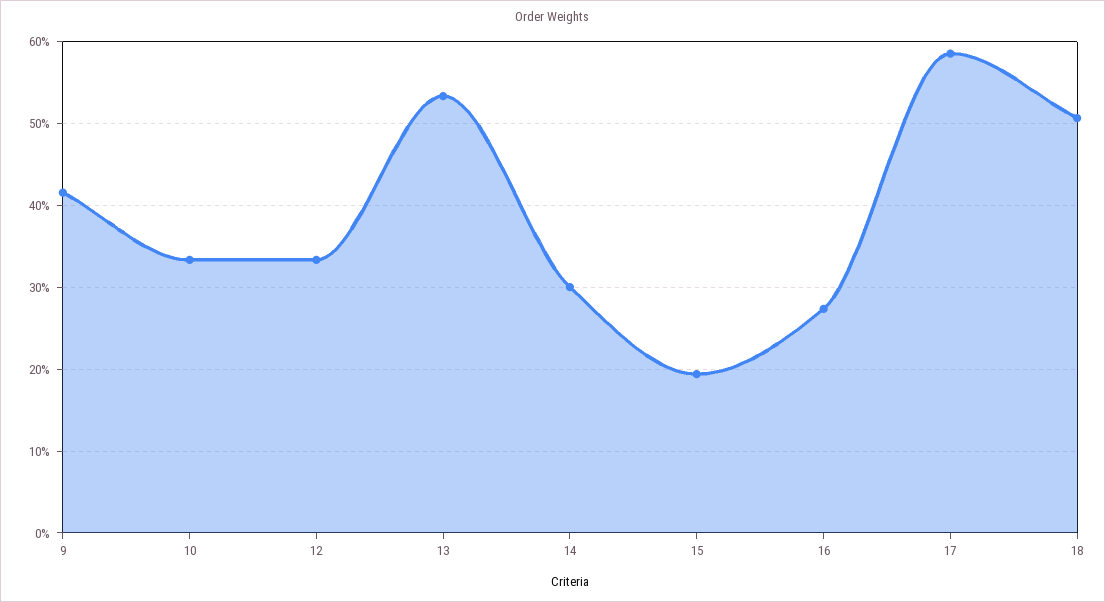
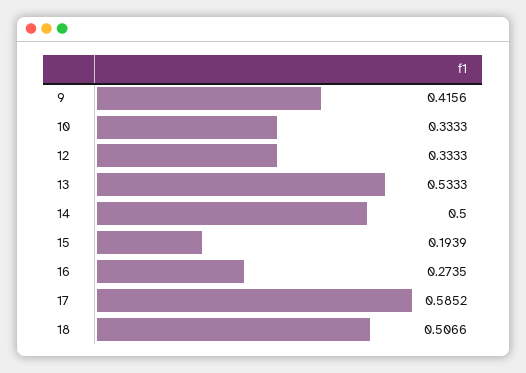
  {
    "9": 0.4156,
    "10": 0.3333,
    "12": 0.3333,
    "13": 0.5333,
-   "14": 0.3,
+   "14": 0.5,
    "15": 0.1939,
    "16": 0.2735,
    "17": 0.5852,
    "18": 0.5066
  }

